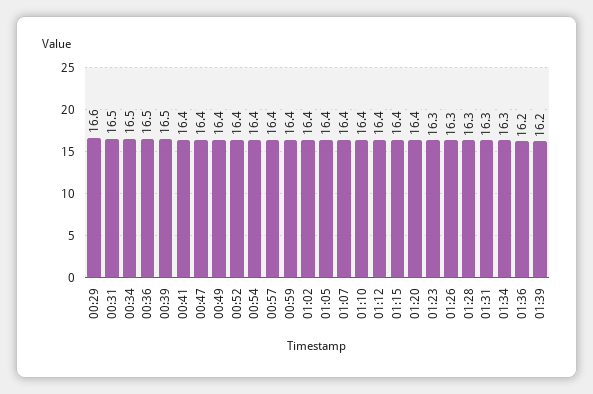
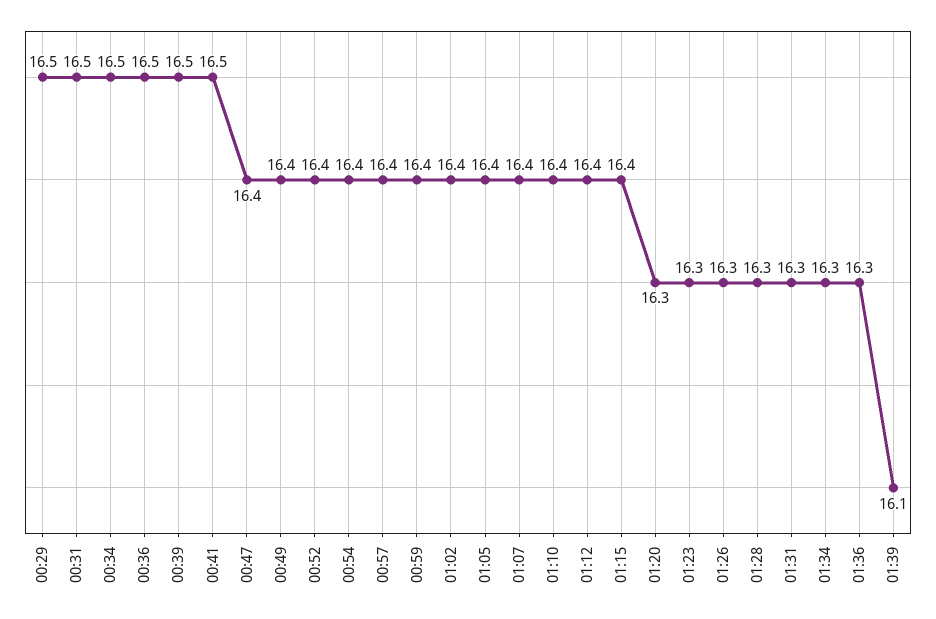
  {
-   "00:29": 16.6,
+   "00:29": 16.5,
    "00:31": 16.5,
    "00:34": 16.5,
    "00:36": 16.5,
    "00:39": 16.5,
-   "00:41": 16.4,
+   "00:41": 16.5,
    "00:47": 16.4,
    "00:49": 16.4,
    "00:52": 16.4,
    "00:54": 16.4,
    "00:57": 16.4,
    "00:59": 16.4,
    "01:02": 16.4,
    "01:05": 16.4,
    "01:07": 16.4,
    "01:10": 16.4,
    "01:12": 16.4,
    "01:15": 16.4,
-   "01:20": 16.4,
+   "01:20": 16.3,
    "01:23": 16.3,
    "01:26": 16.3,
    "01:28": 16.3,
    "01:31": 16.3,
    "01:34": 16.3,
-   "01:36": 16.2,
+   "01:36": 16.3,
-   "01:39": 16.2
+   "01:39": 16.1
  }

